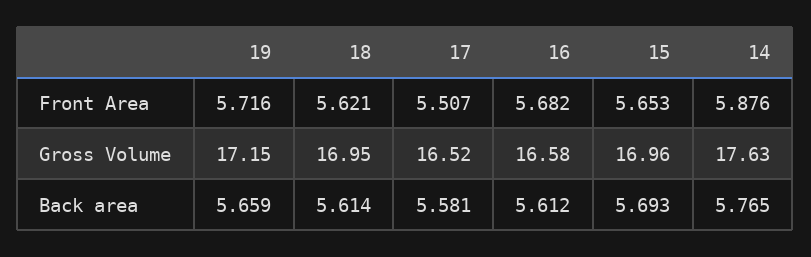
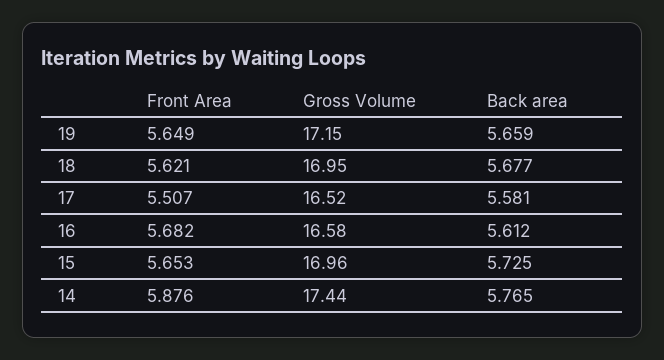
  {
    "19": {
-     "Front Area": 5.716,
+     "Front Area": 5.649,
      "Gross Volume": 17.15,
      "Back area": 5.659
    },
    "18": {
      "Front Area": 5.621,
      "Gross Volume": 16.95,
-     "Back area": 5.614
+     "Back area": 5.677
    },
    "17": {
      "Front Area": 5.507,
      "Gross Volume": 16.52,
      "Back area": 5.581
    },
    "16": {
      "Front Area": 5.682,
      "Gross Volume": 16.58,
      "Back area": 5.612
    },
    "15": {
      "Front Area": 5.653,
      "Gross Volume": 16.96,
-     "Back area": 5.693
+     "Back area": 5.725
    },
    "14": {
      "Front Area": 5.876,
-     "Gross Volume": 17.63,
+     "Gross Volume": 17.44,
      "Back area": 5.765
    }
  }

